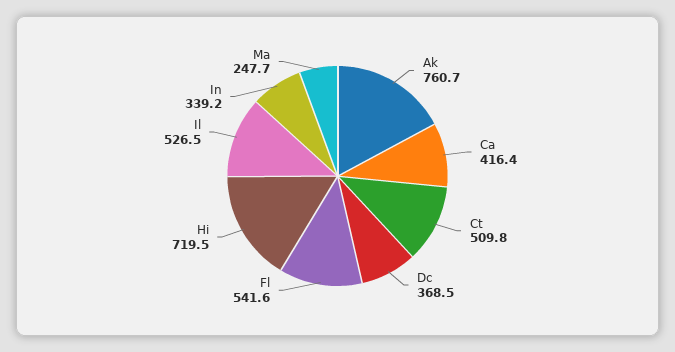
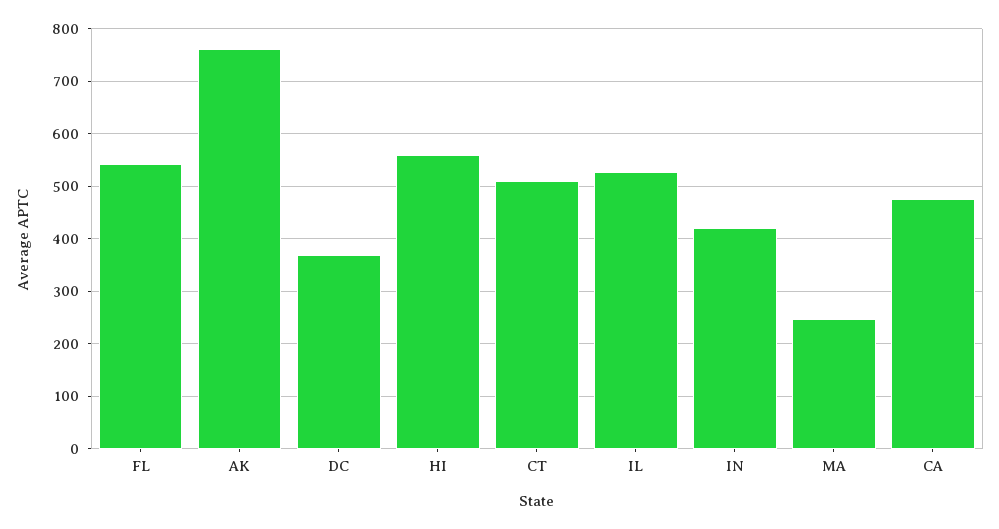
  {
    "Ak": 760.7,
-   "Ca": 416.4,
+   "Ca": 480,
    "Ct": 509.8,
    "Dc": 368.5,
    "Fl": 541.6,
-   "Hi": 719.5,
+   "Hi": 560,
    "Il": 526.5,
-   "In": 339.2,
+   "In": 420,
    "Ma": 247.7
  }

